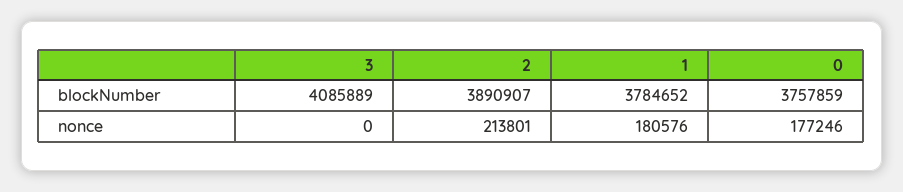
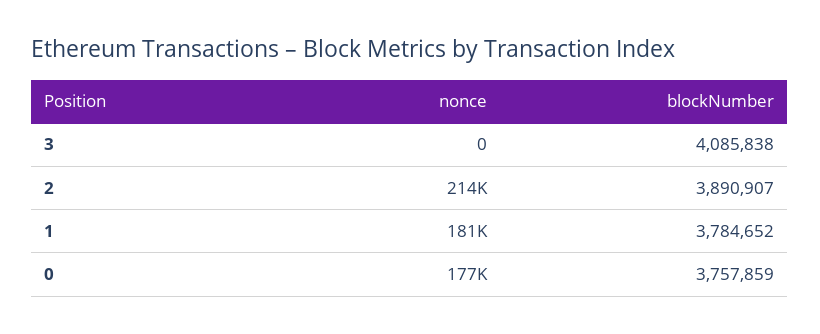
  {
    "3": {
-     "blockNumber": 4085889,
+     "blockNumber": 4085838,
      "nonce": 0
    },
    "2": {
      "blockNumber": 3890907,
      "nonce": 213801
    },
    "1": {
      "blockNumber": 3784652,
      "nonce": 180576
    },
    "0": {
      "blockNumber": 3757859,
      "nonce": 177246
    }
  }

